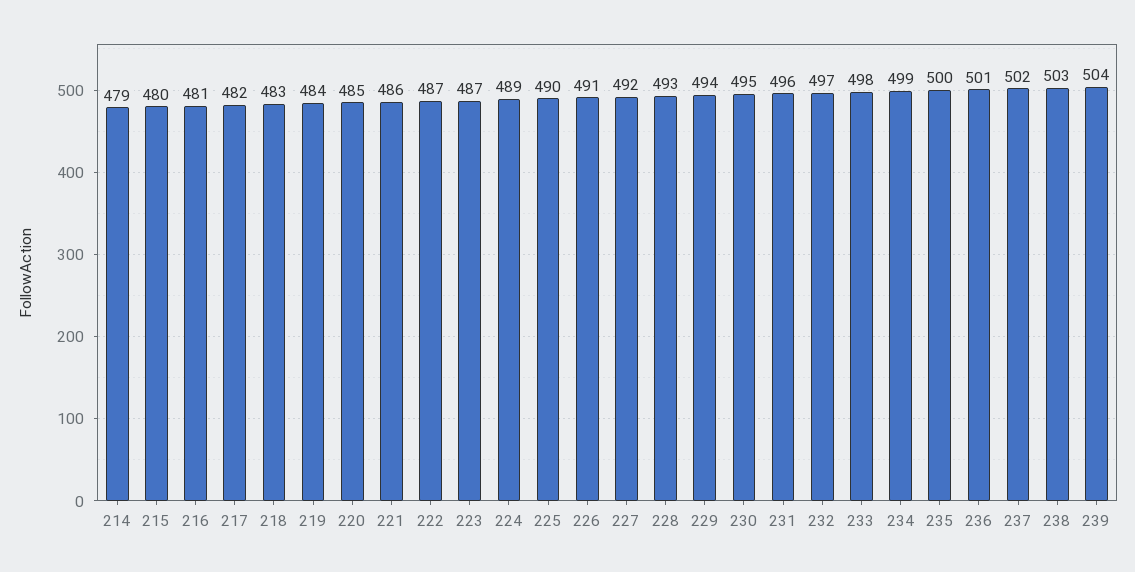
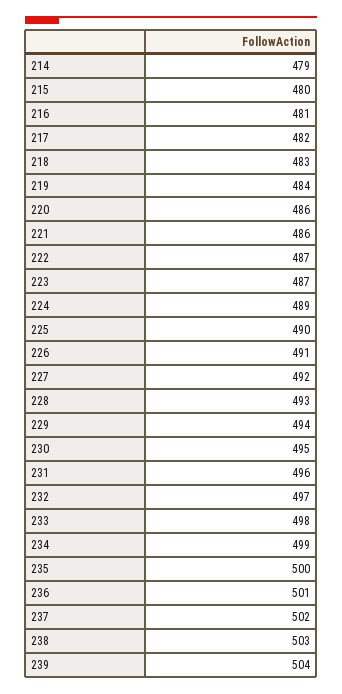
  {
    "214": 479,
    "215": 480,
    "216": 481,
    "217": 482,
    "218": 483,
    "219": 484,
-   "220": 485,
+   "220": 486,
    "221": 486,
    "222": 487,
    "223": 487,
    "224": 489,
    "225": 490,
    "226": 491,
    "227": 492,
    "228": 493,
    "229": 494,
    "230": 495,
    "231": 496,
    "232": 497,
    "233": 498,
    "234": 499,
    "235": 500,
    "236": 501,
    "237": 502,
    "238": 503,
    "239": 504
  }

